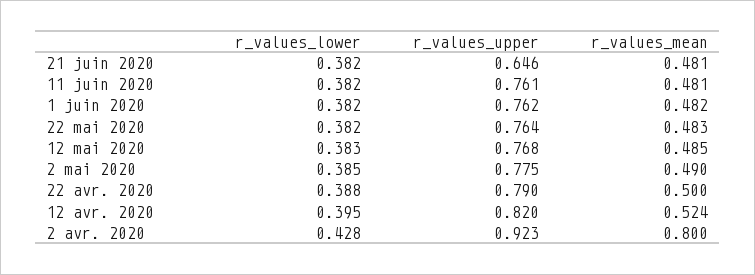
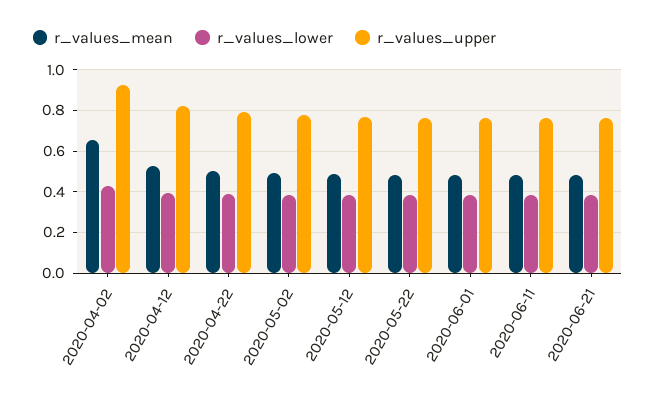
  {
    "r_values_lower": {
      "21 juin 2020": 0.382,
      "11 juin 2020": 0.382,
      "1 juin 2020": 0.382,
      "22 mai 2020": 0.382,
      "12 mai 2020": 0.383,
      "2 mai 2020": 0.385,
      "22 avr. 2020": 0.388,
      "12 avr. 2020": 0.395,
      "2 avr. 2020": 0.428
    },
    "r_values_upper": {
-     "21 juin 2020": 0.646,
+     "21 juin 2020": 0.75,
      "11 juin 2020": 0.761,
      "1 juin 2020": 0.762,
      "22 mai 2020": 0.764,
      "12 mai 2020": 0.768,
      "2 mai 2020": 0.775,
      "22 avr. 2020": 0.79,
      "12 avr. 2020": 0.82,
      "2 avr. 2020": 0.923
    },
    "r_values_mean": {
      "21 juin 2020": 0.481,
      "11 juin 2020": 0.481,
      "1 juin 2020": 0.482,
      "22 mai 2020": 0.483,
      "12 mai 2020": 0.485,
      "2 mai 2020": 0.49,
      "22 avr. 2020": 0.5,
      "12 avr. 2020": 0.524,
-     "2 avr. 2020": 0.8
+     "2 avr. 2020": 0.65
    }
  }

